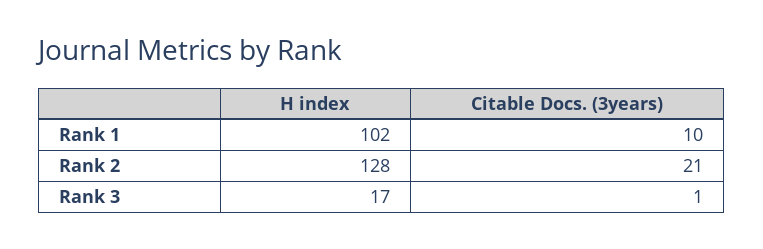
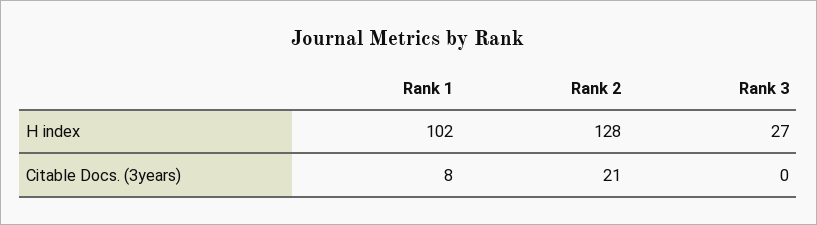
  {
    "H index": {
      "Rank 1": 102,
      "Rank 2": 128,
-     "Rank 3": 17
+     "Rank 3": 27
    },
    "Citable Docs. (3years)": {
-     "Rank 1": 10,
+     "Rank 1": 8,
      "Rank 2": 21,
-     "Rank 3": 1
+     "Rank 3": 0
    }
  }

